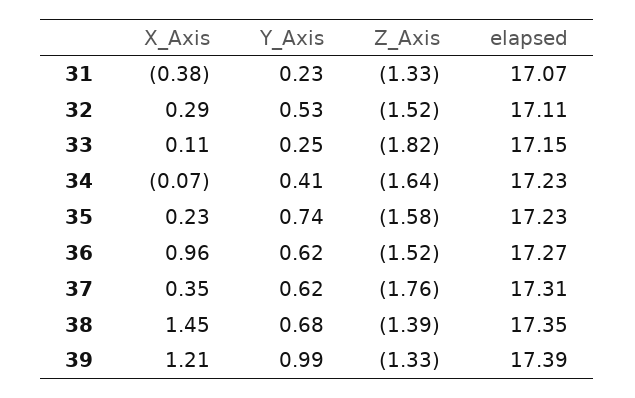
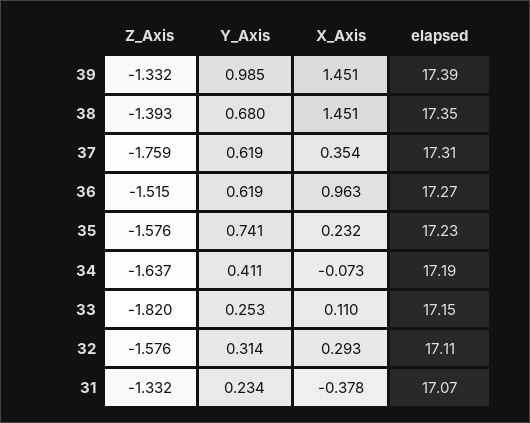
  {
    "X_Axis": {
      "31": -0.378,
      "32": 0.293,
      "33": 0.11,
      "34": -0.073,
      "35": 0.232,
      "36": 0.963,
      "37": 0.354,
      "38": 1.451,
-     "39": 1.21
+     "39": 1.451
    },
    "Y_Axis": {
      "31": 0.234,
-     "32": 0.53,
+     "32": 0.314,
      "33": 0.253,
      "34": 0.411,
      "35": 0.741,
      "36": 0.619,
      "37": 0.619,
      "38": 0.68,
      "39": 0.985
    },
    "Z_Axis": {
      "31": -1.332,
-     "32": -1.52,
+     "32": -1.576,
      "33": -1.82,
      "34": -1.637,
      "35": -1.576,
      "36": -1.515,
      "37": -1.759,
      "38": -1.393,
      "39": -1.332
    },
    "elapsed": {
      "31": 17.07,
      "32": 17.11,
      "33": 17.15,
-     "34": 17.23,
+     "34": 17.19,
      "35": 17.23,
      "36": 17.27,
      "37": 17.31,
      "38": 17.35,
      "39": 17.39
    }
  }

